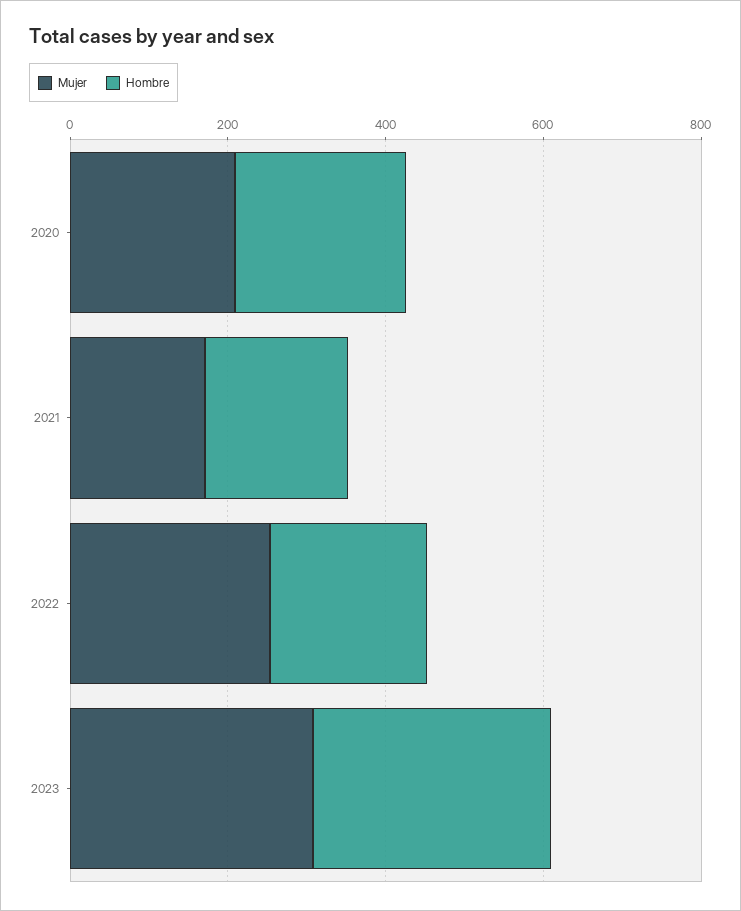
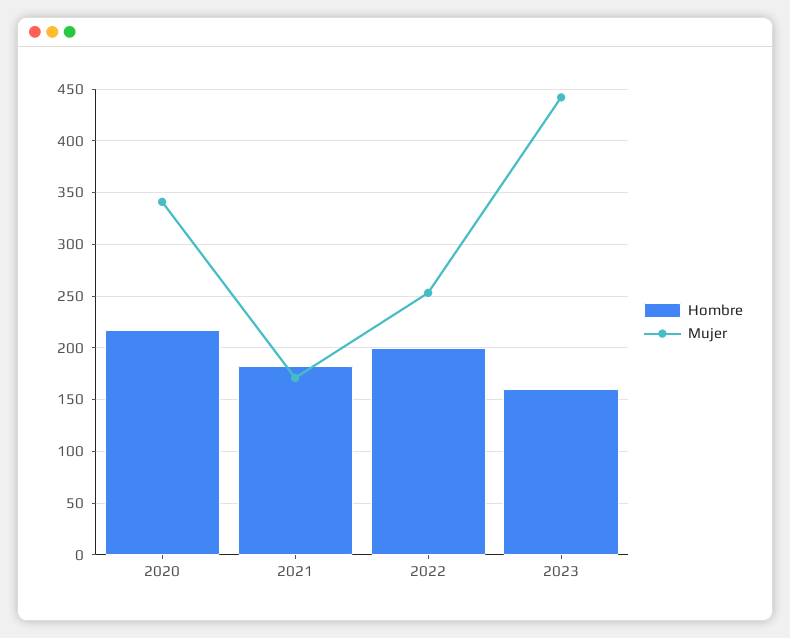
  {
    "Mujer": {
-     "2020": 200,
+     "2020": 340,
      "2021": 170,
      "2022": 250,
-     "2023": 300
+     "2023": 440
    },
    "Hombre": {
      "2020": 220,
      "2021": 180,
      "2022": 200,
-     "2023": 300
+     "2023": 160
    }
  }

